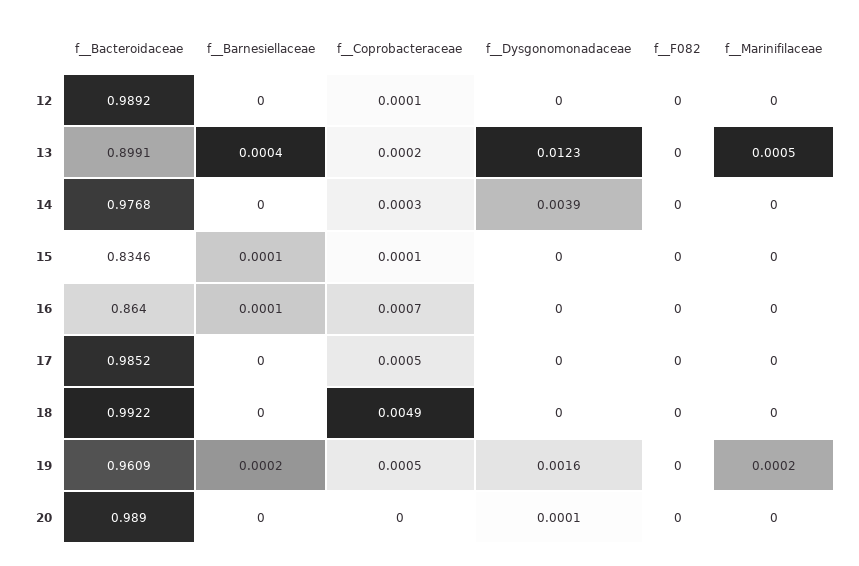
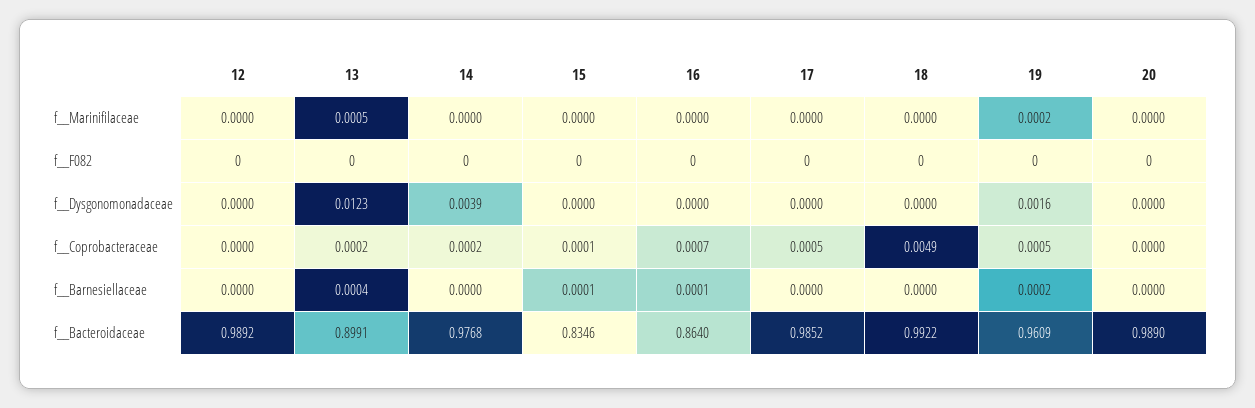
  {
    "f__Bacteroidaceae": {
      "12": 0.9892,
      "13": 0.8991,
      "14": 0.9768,
      "15": 0.8346,
      "16": 0.864,
      "17": 0.9852,
      "18": 0.9922,
      "19": 0.9609,
      "20": 0.989
    },
    "f__Barnesiellaceae": {
      "12": 0,
      "13": 0.0004,
      "14": 0,
      "15": 0.0001,
      "16": 0.0001,
      "17": 0,
      "18": 0,
      "19": 0.0002,
      "20": 0
    },
    "f__Coprobacteraceae": {
-     "12": 0.0001,
+     "12": 0,
      "13": 0.0002,
-     "14": 0.0003,
+     "14": 0.0002,
      "15": 0.0001,
      "16": 0.0007,
      "17": 0.0005,
      "18": 0.0049,
      "19": 0.0005,
      "20": 0
    },
    "f__Dysgonomonadaceae": {
      "12": 0,
      "13": 0.0123,
      "14": 0.0039,
      "15": 0,
      "16": 0,
      "17": 0,
      "18": 0,
      "19": 0.0016,
-     "20": 0.0001
+     "20": 0
    },
    "f__F082": {
      "12": 0,
      "13": 0,
      "14": 0,
      "15": 0,
      "16": 0,
      "17": 0,
      "18": 0,
      "19": 0,
      "20": 0
    },
    "f__Marinifilaceae": {
      "12": 0,
      "13": 0.0005,
      "14": 0,
      "15": 0,
      "16": 0,
      "17": 0,
      "18": 0,
      "19": 0.0002,
      "20": 0
    }
  }

